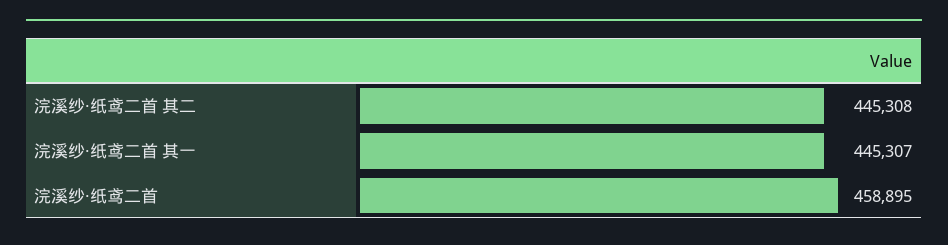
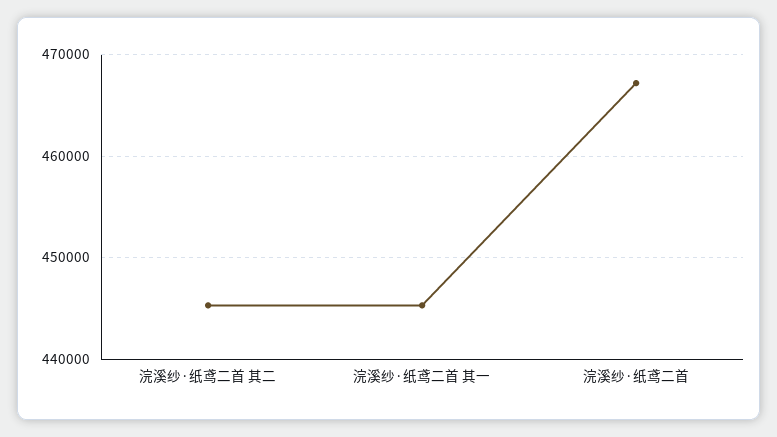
  {
    "浣溪纱·纸鸢二首 其二": 445308,
    "浣溪纱·纸鸢二首 其一": 445307,
-   "浣溪纱·纸鸢二首": 458895
+   "浣溪纱·纸鸢二首": 467000
  }

